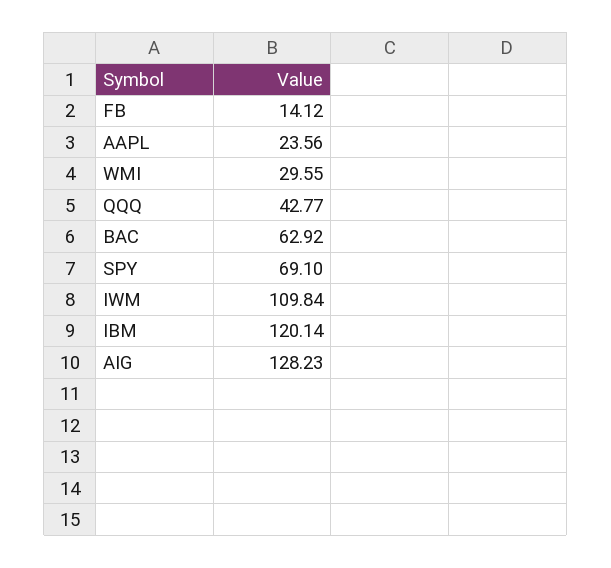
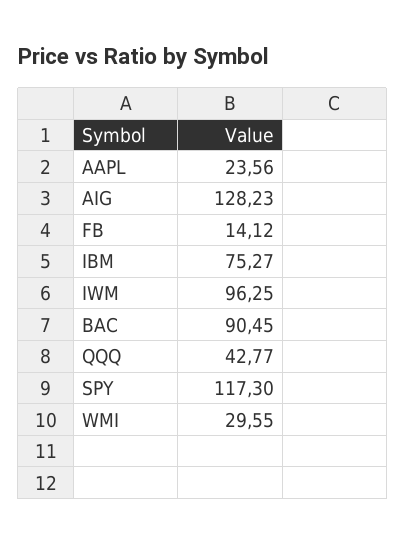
  {
    "FB": 14.12,
    "AAPL": 23.56,
    "WMI": 29.55,
    "QQQ": 42.77,
-   "BAC": 62.92,
+   "BAC": 90.45,
-   "SPY": 69.1,
+   "SPY": 117.3,
-   "IWM": 109.84,
+   "IWM": 96.25,
-   "IBM": 120.14,
+   "IBM": 75.27,
    "AIG": 128.23
  }

